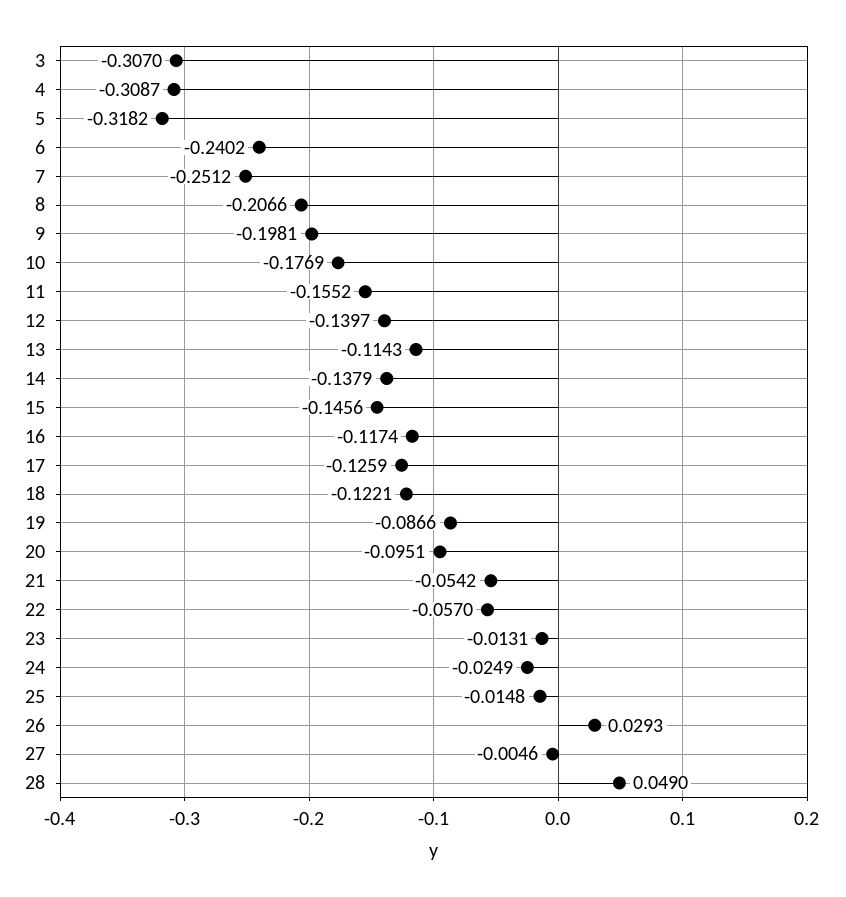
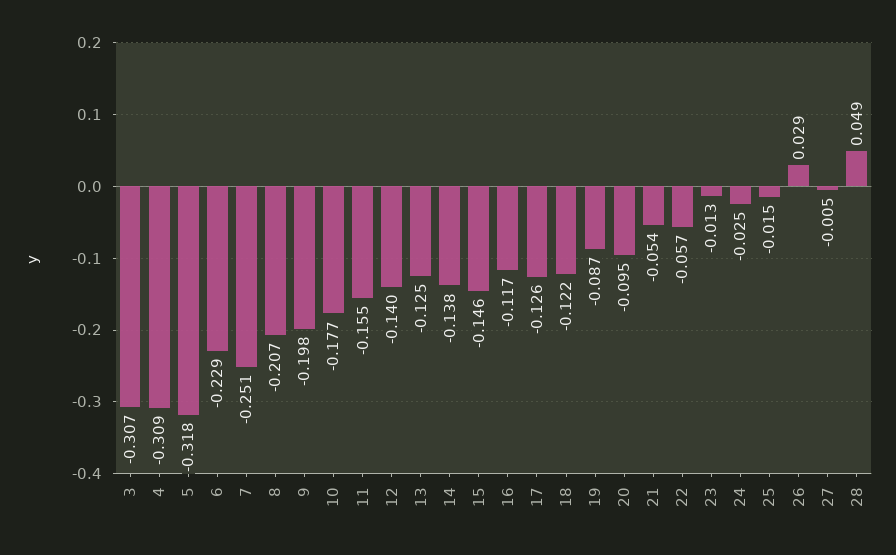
  {
    "3": -0.307,
    "4": -0.3087,
    "5": -0.3182,
-   "6": -0.2402,
+   "6": -0.229,
    "7": -0.2512,
    "8": -0.2066,
    "9": -0.1981,
    "10": -0.1769,
    "11": -0.1552,
    "12": -0.1397,
-   "13": -0.1143,
+   "13": -0.125,
    "14": -0.1379,
    "15": -0.1456,
    "16": -0.1174,
    "17": -0.1259,
    "18": -0.1221,
    "19": -0.0866,
    "20": -0.0951,
    "21": -0.0542,
    "22": -0.057,
    "23": -0.0131,
    "24": -0.0249,
    "25": -0.0148,
    "26": 0.0293,
    "27": -0.0046,
    "28": 0.049
  }

